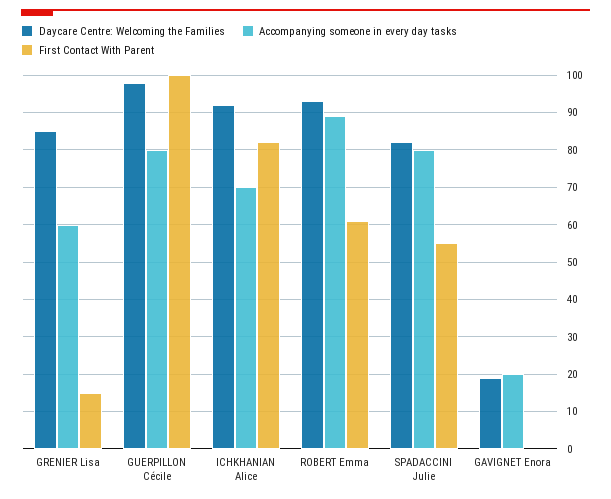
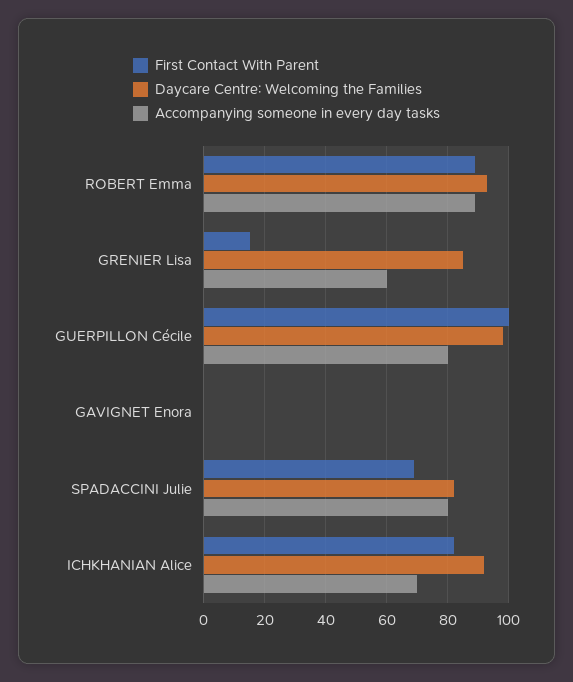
  {
    "Daycare Centre: Welcoming the Families": {
      "GRENIER Lisa": 85,
      "GUERPILLON Cécile": 100,
      "ICHKHANIAN Alice": 90,
      "ROBERT Emma": 95,
      "SPADACCINI Julie": 80,
-     "GAVIGNET Enora": 20
+     "GAVIGNET Enora": 0
    },
    "Accompanying someone in every day tasks": {
      "GRENIER Lisa": 60,
      "GUERPILLON Cécile": 80,
      "ICHKHANIAN Alice": 70,
      "ROBERT Emma": 90,
      "SPADACCINI Julie": 80,
-     "GAVIGNET Enora": 20
+     "GAVIGNET Enora": 0
    },
    "First Contact With Parent": {
      "GRENIER Lisa": 15,
      "GUERPILLON Cécile": 100,
      "ICHKHANIAN Alice": 80,
-     "ROBERT Emma": 60,
+     "ROBERT Emma": 90,
-     "SPADACCINI Julie": 55,
+     "SPADACCINI Julie": 70,
      "GAVIGNET Enora": 0
    }
  }

